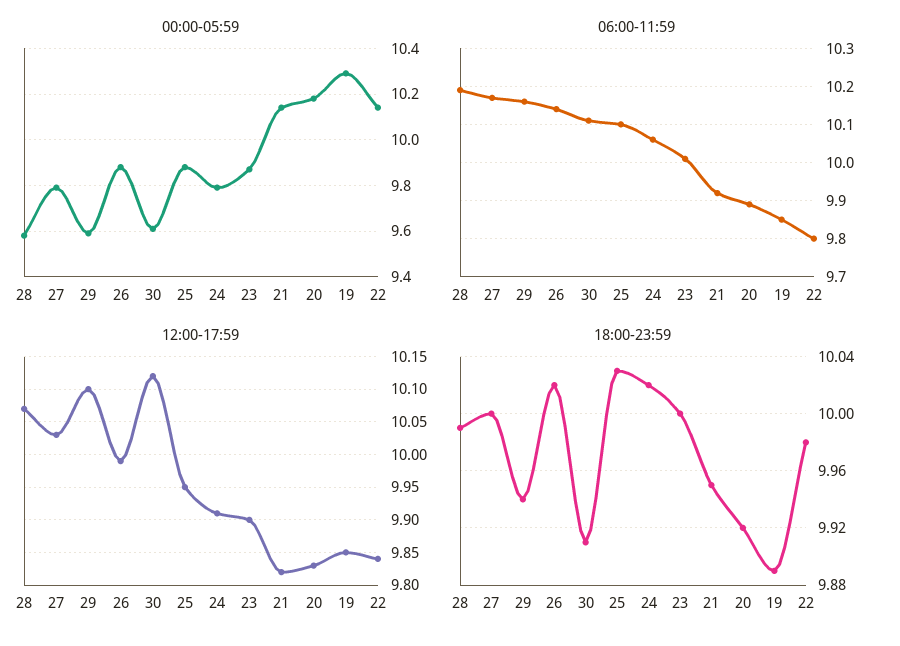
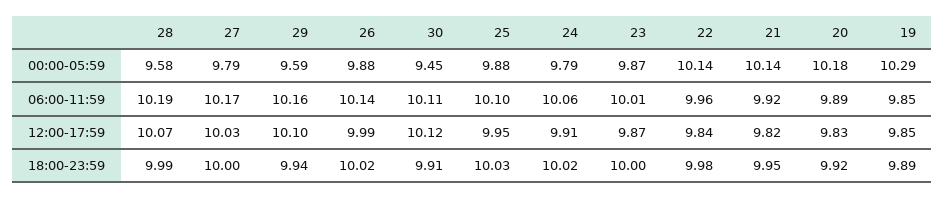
  {
    "00:00-05:59": {
      "28": 9.58,
      "27": 9.79,
      "29": 9.59,
      "26": 9.88,
-     "30": 9.6,
+     "30": 9.45,
      "25": 9.88,
      "24": 9.79,
      "23": 9.87,
      "21": 10.14,
      "20": 10.18,
      "19": 10.29,
      "22": 10.14
    },
    "06:00-11:59": {
      "28": 10.19,
      "27": 10.17,
      "29": 10.16,
      "26": 10.14,
      "30": 10.11,
      "25": 10.1,
      "24": 10.06,
      "23": 10.01,
      "21": 9.92,
      "20": 9.89,
      "19": 9.85,
-     "22": 9.8
+     "22": 9.96
    },
    "12:00-17:59": {
      "28": 10.07,
      "27": 10.03,
      "29": 10.1,
      "26": 9.99,
      "30": 10.12,
      "25": 9.95,
      "24": 9.91,
-     "23": 9.9,
+     "23": 9.87,
      "21": 9.82,
      "20": 9.83,
      "19": 9.85,
      "22": 9.84
    },
    "18:00-23:59": {
      "28": 9.99,
      "27": 10,
      "29": 9.94,
      "26": 10.02,
      "30": 9.91,
      "25": 10.03,
      "24": 10.02,
      "23": 10,
      "21": 9.95,
      "20": 9.92,
      "19": 9.89,
      "22": 9.98
    }
  }

